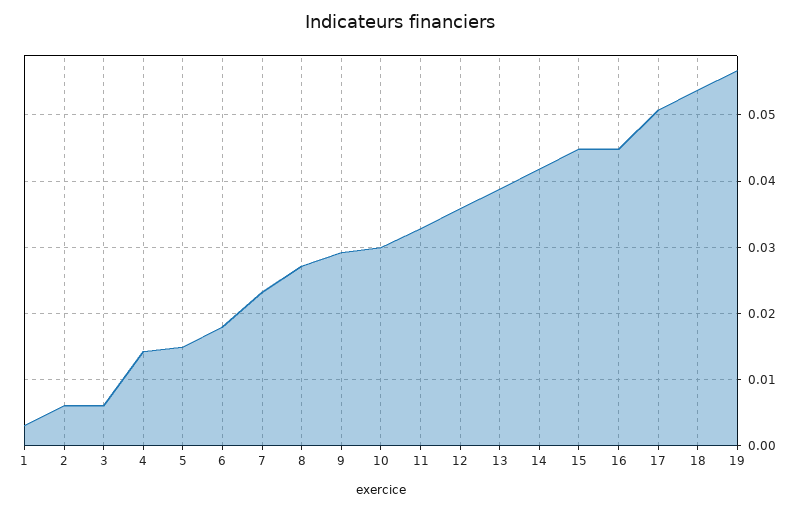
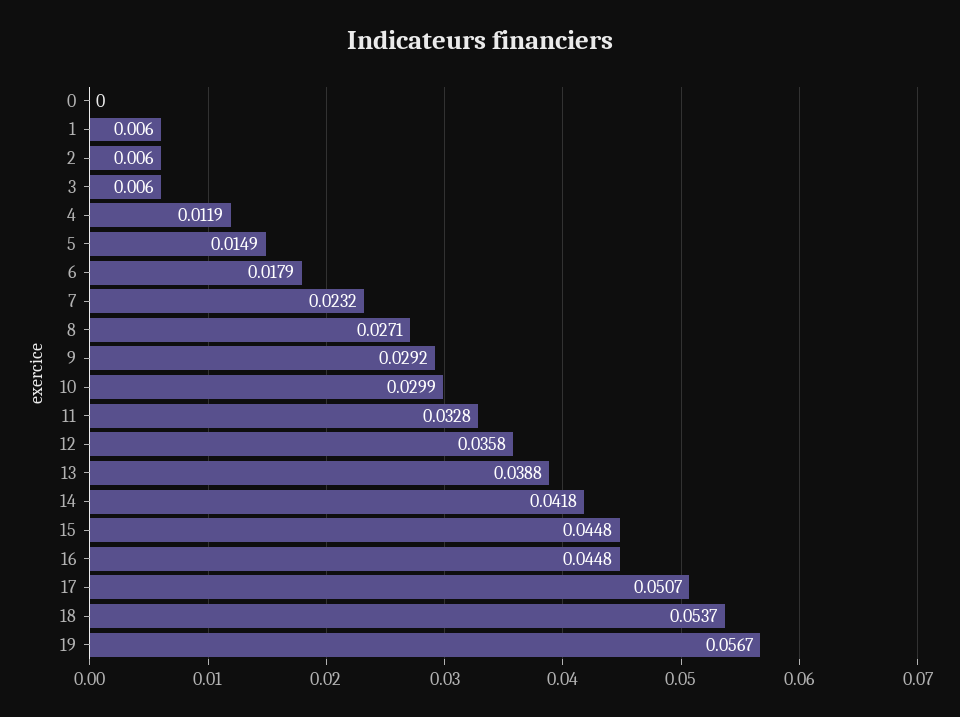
  {
-   "1": 0.003,
+   "1": 0.006,
    "2": 0.006,
    "3": 0.006,
-   "4": 0.014,
+   "4": 0.0119,
    "5": 0.0149,
    "6": 0.0179,
    "7": 0.0232,
    "8": 0.0271,
    "9": 0.0292,
    "10": 0.0299,
    "11": 0.0328,
    "12": 0.0358,
    "13": 0.0388,
    "14": 0.0418,
    "15": 0.0448,
    "16": 0.0448,
    "17": 0.0507,
    "18": 0.0537,
-   "19": 0.0567
+   "19": 0.0567,
+   "0": 0
  }

